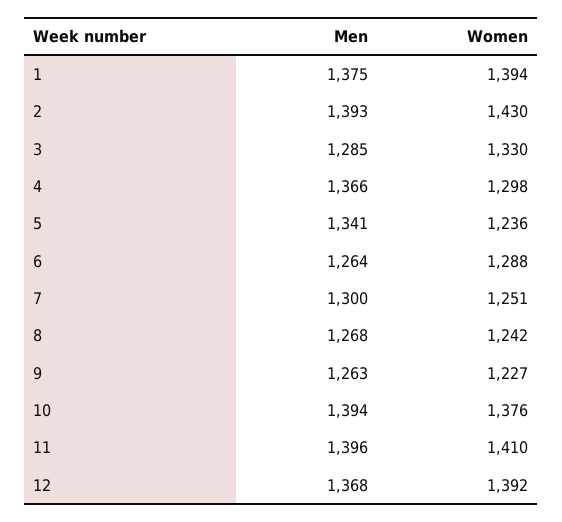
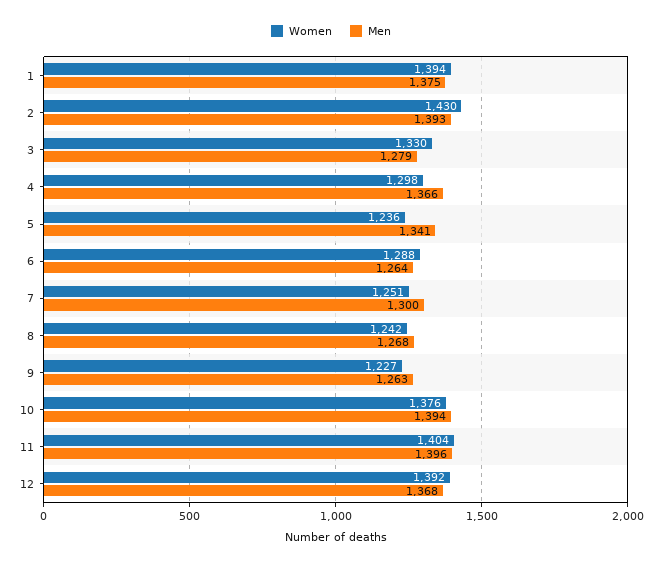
  {
    "Men": {
      "1": 1375,
      "2": 1393,
-     "3": 1285,
+     "3": 1279,
      "4": 1366,
      "5": 1341,
      "6": 1264,
      "7": 1300,
      "8": 1268,
      "9": 1263,
      "10": 1394,
      "11": 1396,
      "12": 1368
    },
    "Women": {
      "1": 1394,
      "2": 1430,
      "3": 1330,
      "4": 1298,
      "5": 1236,
      "6": 1288,
      "7": 1251,
      "8": 1242,
      "9": 1227,
      "10": 1376,
-     "11": 1410,
+     "11": 1404,
      "12": 1392
    }
  }

